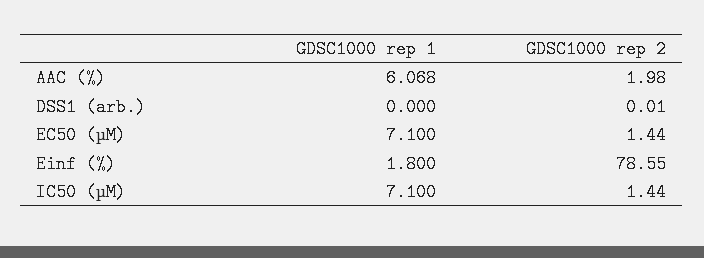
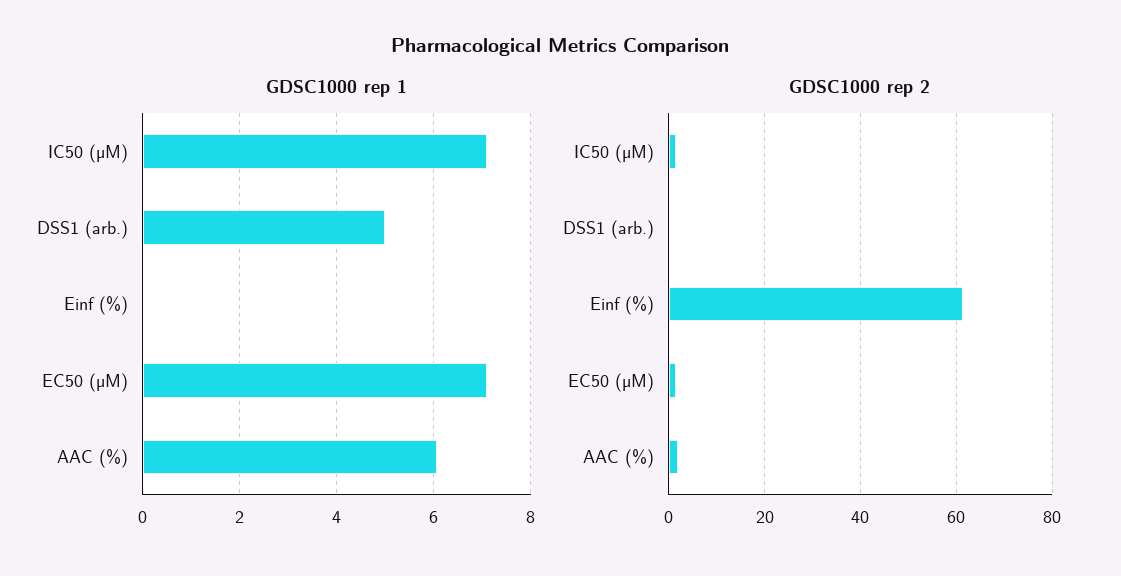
  {
    "GDSC1000 rep 1": {
      "AAC (%)": 6.068,
-     "DSS1 (arb.)": 0,
+     "DSS1 (arb.)": 5,
      "EC50 (µM)": 7.1,
-     "Einf (%)": 1.8,
+     "Einf (%)": 0,
      "IC50 (µM)": 7.1
    },
    "GDSC1000 rep 2": {
      "AAC (%)": 1.98,
      "DSS1 (arb.)": 0.01,
      "EC50 (µM)": 1.44,
-     "Einf (%)": 78.55,
+     "Einf (%)": 62,
      "IC50 (µM)": 1.44
    }
  }

